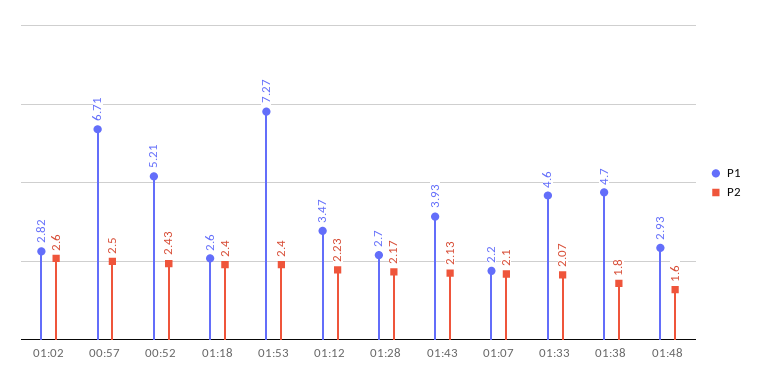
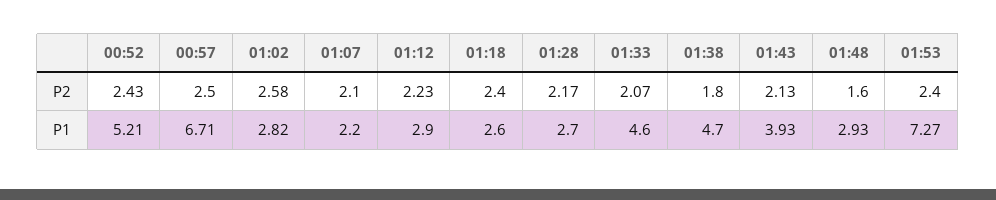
  {
    "P1": {
      "01:02": 2.82,
      "00:57": 6.71,
      "00:52": 5.21,
      "01:18": 2.6,
      "01:53": 7.27,
-     "01:12": 3.47,
+     "01:12": 2.9,
      "01:28": 2.7,
      "01:43": 3.93,
      "01:07": 2.2,
      "01:33": 4.6,
      "01:38": 4.7,
      "01:48": 2.93
    },
    "P2": {
-     "01:02": 2.6,
+     "01:02": 2.58,
      "00:57": 2.5,
      "00:52": 2.43,
      "01:18": 2.4,
      "01:53": 2.4,
      "01:12": 2.23,
      "01:28": 2.17,
      "01:43": 2.13,
      "01:07": 2.1,
      "01:33": 2.07,
      "01:38": 1.8,
      "01:48": 1.6
    }
  }

